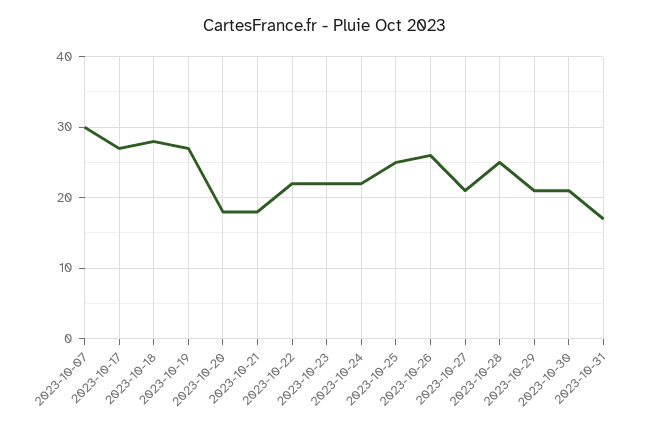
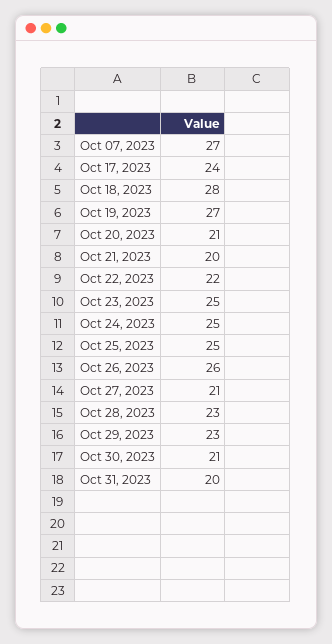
  {
-   "2023-10-07": 30,
+   "2023-10-07": 27,
-   "2023-10-17": 27,
+   "2023-10-17": 24,
    "2023-10-18": 28,
    "2023-10-19": 27,
-   "2023-10-20": 18,
+   "2023-10-20": 21,
-   "2023-10-21": 18,
+   "2023-10-21": 20,
    "2023-10-22": 22,
-   "2023-10-23": 22,
+   "2023-10-23": 25,
-   "2023-10-24": 22,
+   "2023-10-24": 25,
    "2023-10-25": 25,
    "2023-10-26": 26,
    "2023-10-27": 21,
-   "2023-10-28": 25,
+   "2023-10-28": 23,
-   "2023-10-29": 21,
+   "2023-10-29": 23,
    "2023-10-30": 21,
-   "2023-10-31": 17
+   "2023-10-31": 20
  }

